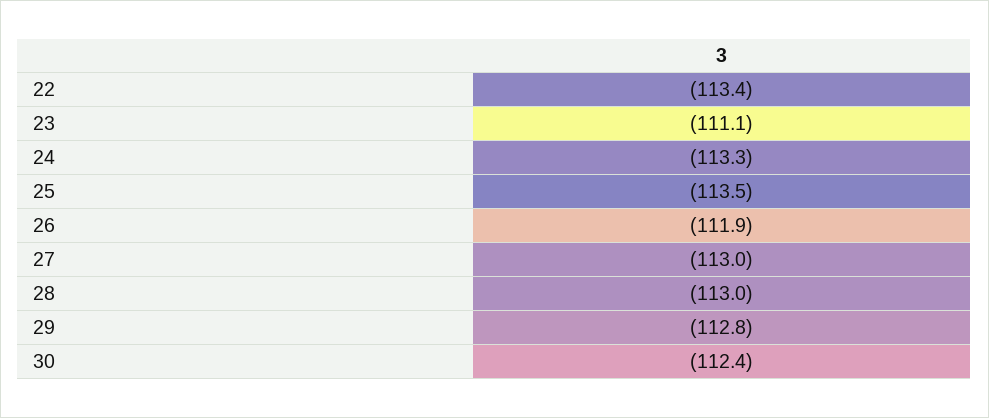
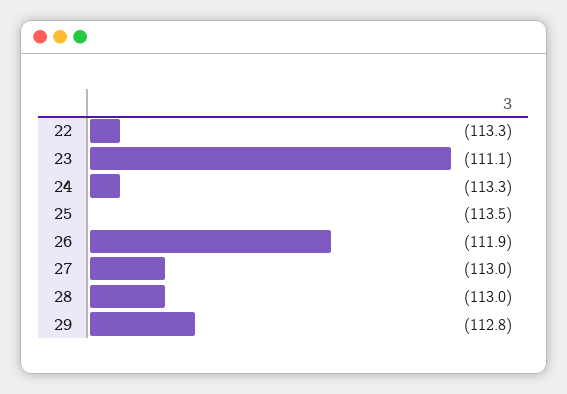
  {
-   "22": -113.4,
+   "22": -113.3,
    "23": -111.1,
    "24": -113.3,
    "25": -113.5,
    "26": -111.9,
    "27": -113,
    "28": -113,
-   "29": -112.8,
+   "29": -112.8
-   "30": -112.4
  }

